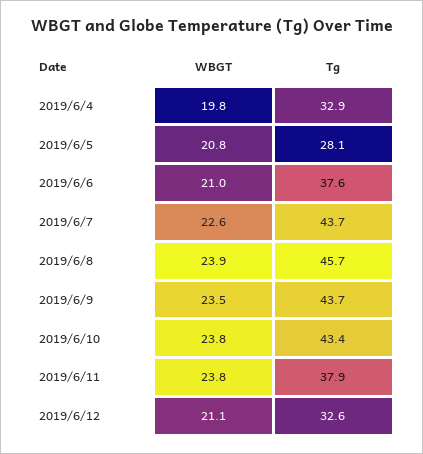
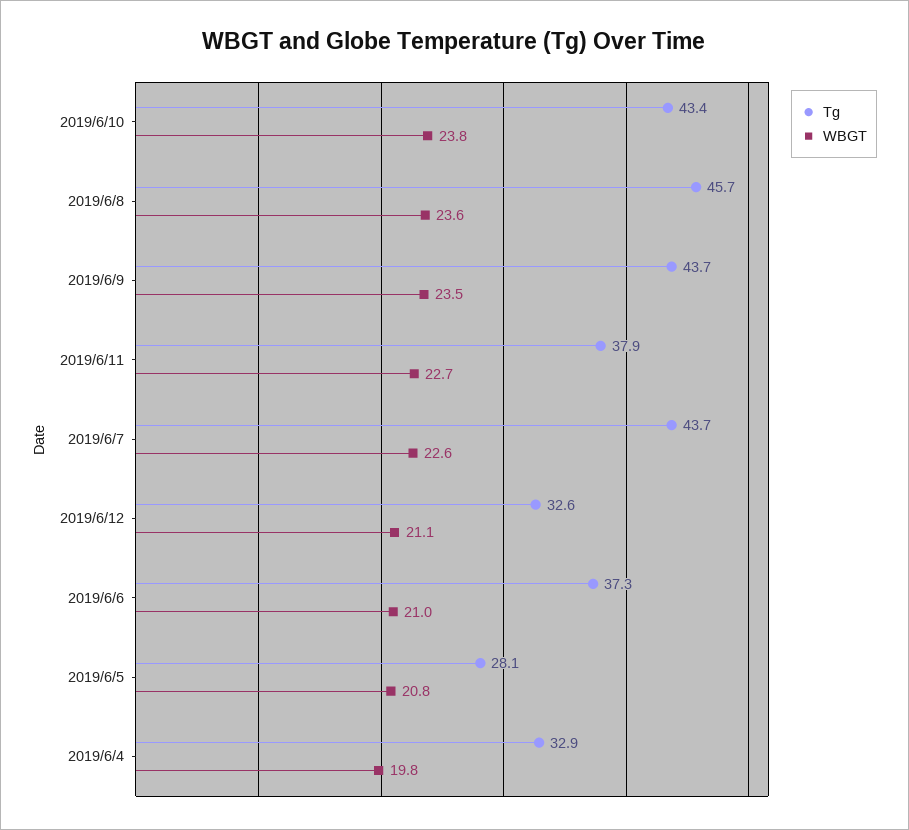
  {
    "WBGT": {
      "2019/6/4": 19.8,
      "2019/6/5": 20.8,
      "2019/6/6": 21,
      "2019/6/7": 22.6,
-     "2019/6/8": 23.9,
+     "2019/6/8": 23.6,
      "2019/6/9": 23.5,
      "2019/6/10": 23.8,
-     "2019/6/11": 23.8,
+     "2019/6/11": 22.7,
      "2019/6/12": 21.1
    },
    "Tg": {
      "2019/6/4": 32.9,
      "2019/6/5": 28.1,
-     "2019/6/6": 37.6,
+     "2019/6/6": 37.3,
      "2019/6/7": 43.7,
      "2019/6/8": 45.7,
      "2019/6/9": 43.7,
      "2019/6/10": 43.4,
      "2019/6/11": 37.9,
      "2019/6/12": 32.6
    }
  }

